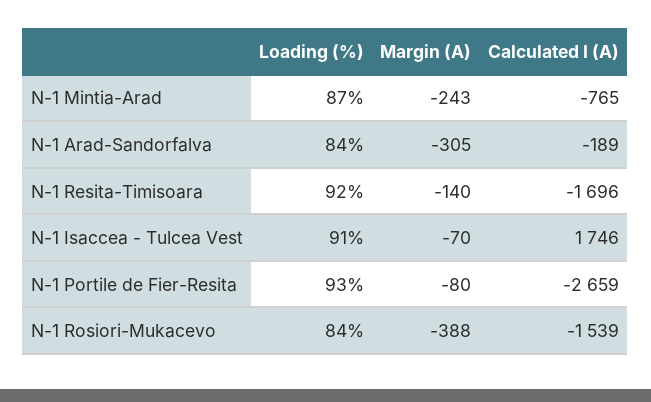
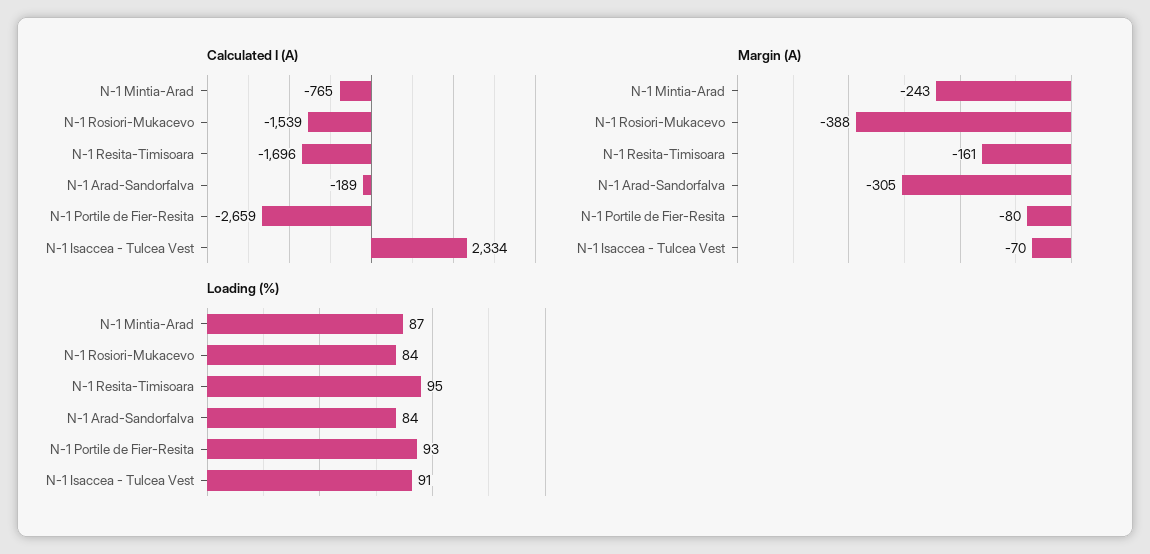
  {
    "Loading (%)": {
      "N-1 Mintia-Arad": 87,
      "N-1 Arad-Sandorfalva": 84,
-     "N-1 Resita-Timisoara": 92,
+     "N-1 Resita-Timisoara": 95,
      "N-1 Isaccea - Tulcea Vest": 91,
      "N-1 Portile de Fier-Resita": 93,
      "N-1 Rosiori-Mukacevo": 84
    },
    "Margin (A)": {
      "N-1 Mintia-Arad": -243,
      "N-1 Arad-Sandorfalva": -305,
-     "N-1 Resita-Timisoara": -140,
+     "N-1 Resita-Timisoara": -161,
      "N-1 Isaccea - Tulcea Vest": -70,
      "N-1 Portile de Fier-Resita": -80,
      "N-1 Rosiori-Mukacevo": -388
    },
    "Calculated I (A)": {
      "N-1 Mintia-Arad": -765,
      "N-1 Arad-Sandorfalva": -189,
      "N-1 Resita-Timisoara": -1696,
-     "N-1 Isaccea - Tulcea Vest": 1746,
+     "N-1 Isaccea - Tulcea Vest": 2334,
      "N-1 Portile de Fier-Resita": -2659,
      "N-1 Rosiori-Mukacevo": -1539
    }
  }

